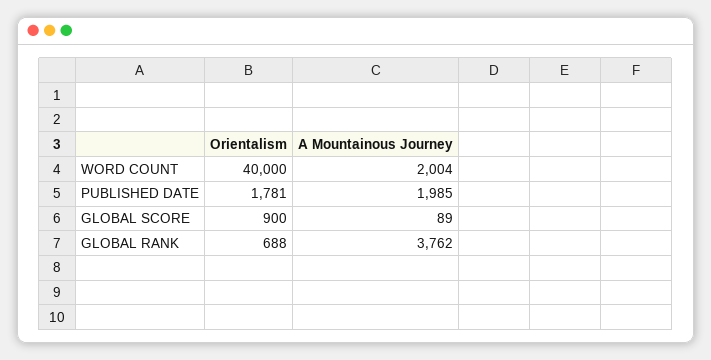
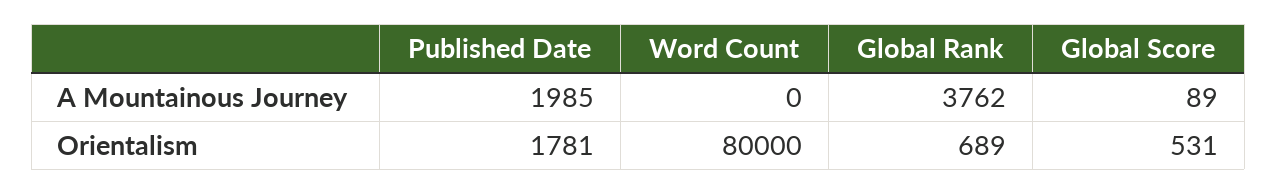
  {
    "Orientalism": {
-     "WORD COUNT": 40000,
+     "WORD COUNT": 80000,
      "PUBLISHED DATE": 1781,
-     "GLOBAL SCORE": 900,
+     "GLOBAL SCORE": 531,
-     "GLOBAL RANK": 688
+     "GLOBAL RANK": 689
    },
    "A Mountainous Journey": {
-     "WORD COUNT": 2004,
+     "WORD COUNT": 0,
      "PUBLISHED DATE": 1985,
      "GLOBAL SCORE": 89,
      "GLOBAL RANK": 3762
    }
  }

